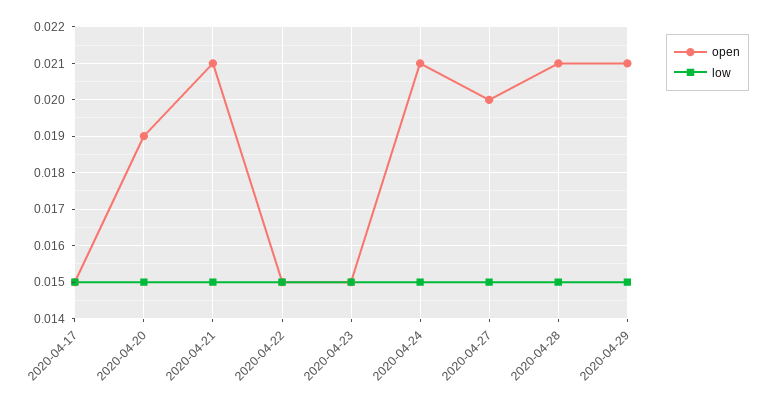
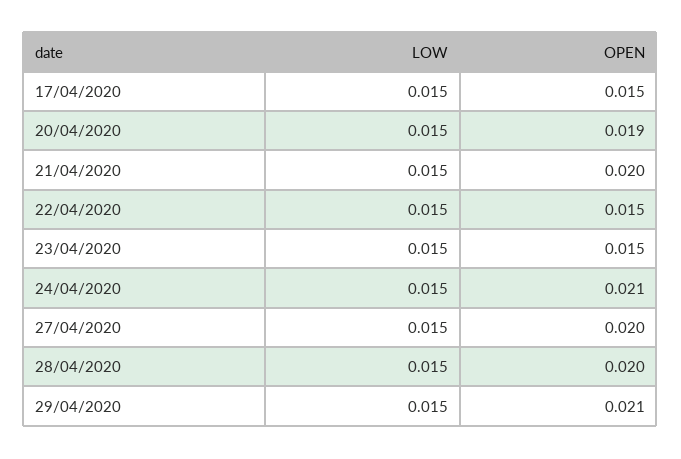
  {
    "open": {
      "2020-04-17": 0.015,
      "2020-04-20": 0.019,
-     "2020-04-21": 0.021,
+     "2020-04-21": 0.02,
      "2020-04-22": 0.015,
      "2020-04-23": 0.015,
      "2020-04-24": 0.021,
      "2020-04-27": 0.02,
-     "2020-04-28": 0.021,
+     "2020-04-28": 0.02,
      "2020-04-29": 0.021
    },
    "low": {
      "2020-04-17": 0.015,
      "2020-04-20": 0.015,
      "2020-04-21": 0.015,
      "2020-04-22": 0.015,
      "2020-04-23": 0.015,
      "2020-04-24": 0.015,
      "2020-04-27": 0.015,
      "2020-04-28": 0.015,
      "2020-04-29": 0.015
    }
  }

